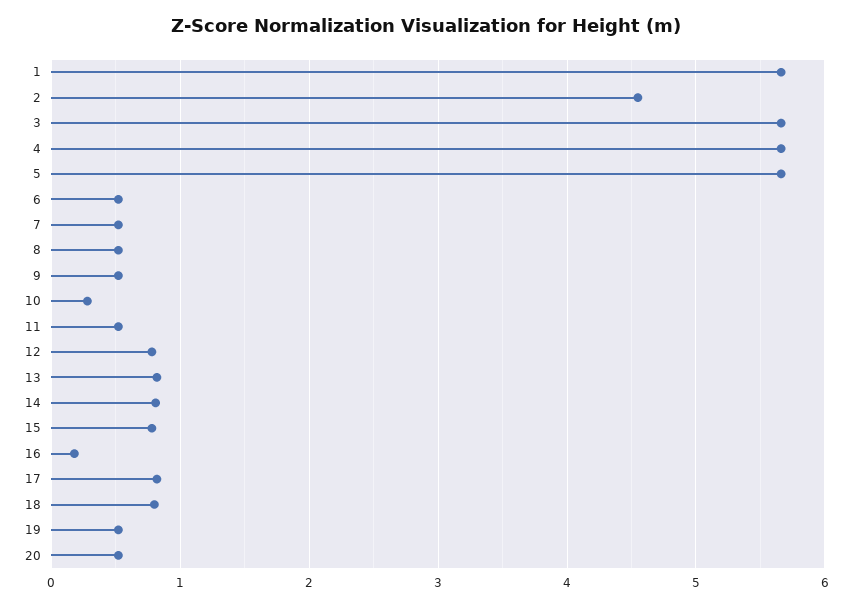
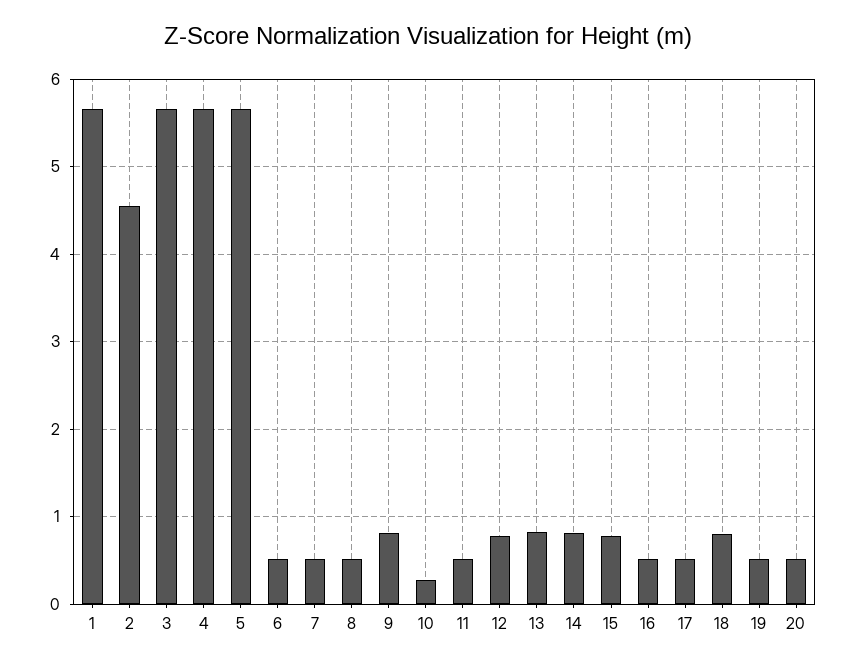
  {
    "1": 5.7,
    "2": 4.6,
    "3": 5.7,
    "4": 5.7,
    "5": 5.7,
    "6": 0.5,
    "7": 0.5,
    "8": 0.5,
-   "9": 0.5,
+   "9": 0.8,
    "10": 0.3,
    "11": 0.5,
    "12": 0.8,
    "13": 0.8,
    "14": 0.8,
    "15": 0.8,
-   "16": 0.2,
+   "16": 0.5,
-   "17": 0.8,
+   "17": 0.5,
    "18": 0.8,
    "19": 0.5,
    "20": 0.5
  }

